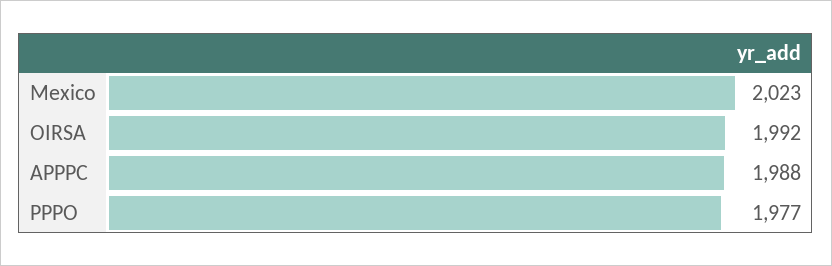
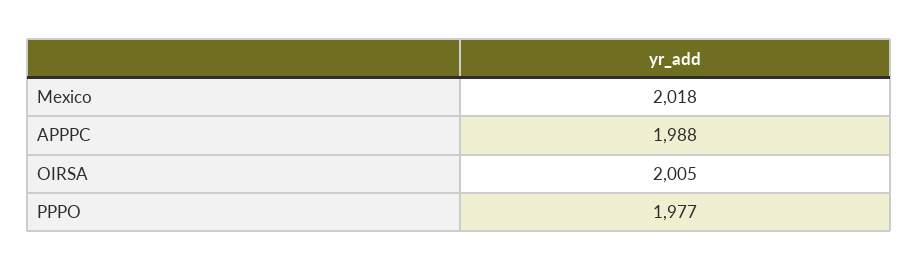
  {
-   "Mexico": 2023,
+   "Mexico": 2018,
-   "OIRSA": 1992,
+   "OIRSA": 2005,
    "APPPC": 1988,
    "PPPO": 1977
  }

